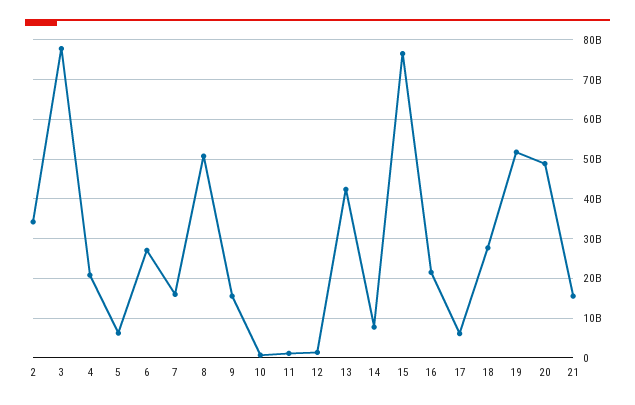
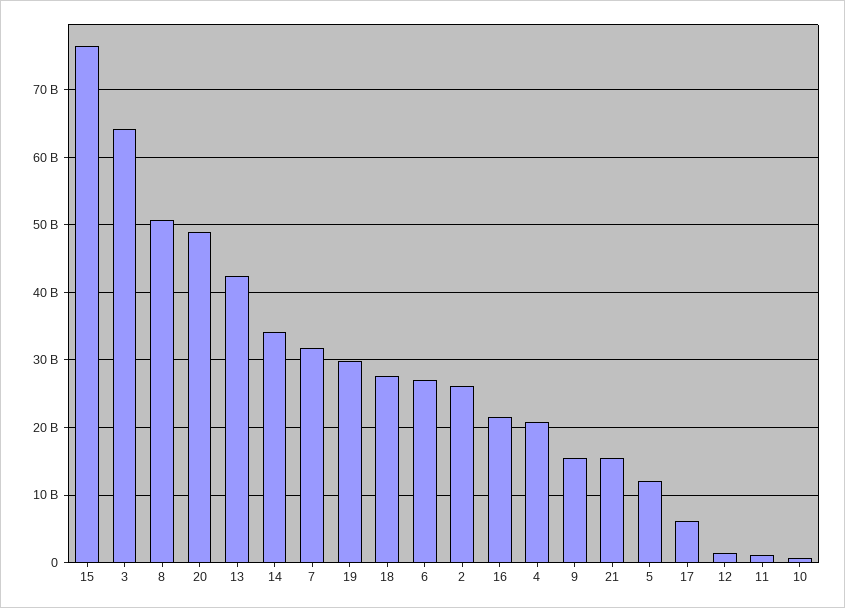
  {
-   "2": 34000000000,
+   "2": 26000000000,
-   "3": 78000000000,
+   "3": 64000000000,
    "4": 21000000000,
-   "5": 6000000000,
+   "5": 12000000000,
    "6": 27000000000,
-   "7": 16000000000,
+   "7": 32000000000,
    "8": 51000000000,
    "9": 16000000000,
    "10": 1000000000,
    "11": 1000000000,
    "12": 1000000000,
    "13": 42000000000,
-   "14": 8000000000,
+   "14": 34000000000,
    "15": 77000000000,
    "16": 22000000000,
    "17": 6000000000,
    "18": 28000000000,
-   "19": 52000000000,
+   "19": 30000000000,
    "20": 49000000000,
    "21": 16000000000
  }

